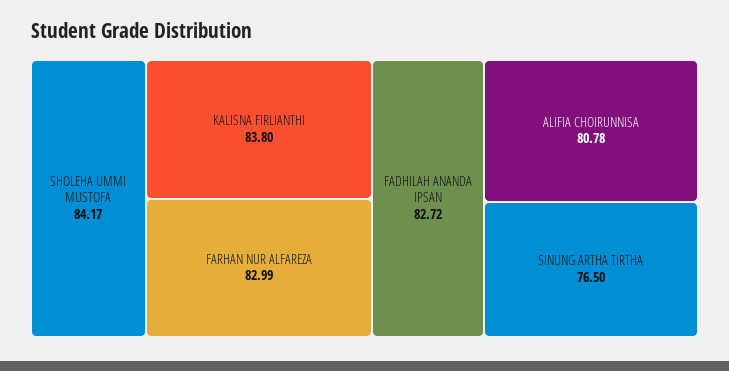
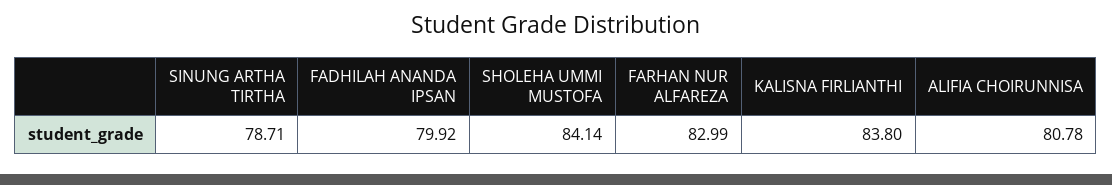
  {
-   "SHOLEHA UMMI MUSTOFA": 84.17,
+   "SHOLEHA UMMI MUSTOFA": 84.14,
    "KALISNA FIRLIANTHI": 83.8,
    "FARHAN NUR ALFAREZA": 82.99,
-   "FADHILAH ANANDA IPSAN": 82.72,
+   "FADHILAH ANANDA IPSAN": 79.92,
    "ALIFIA CHOIRUNNISA": 80.78,
-   "SINUNG ARTHA TIRTHA": 76.5
+   "SINUNG ARTHA TIRTHA": 78.71
  }

